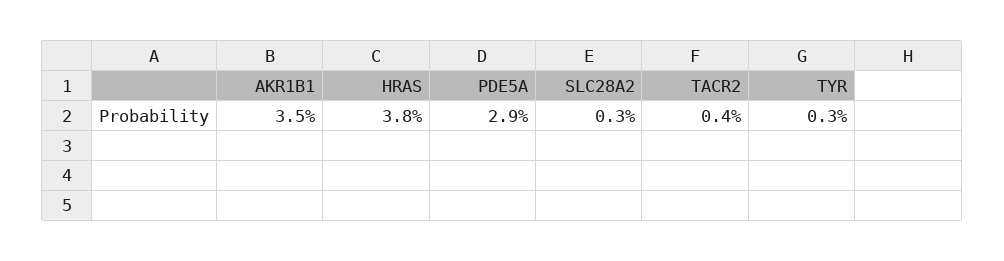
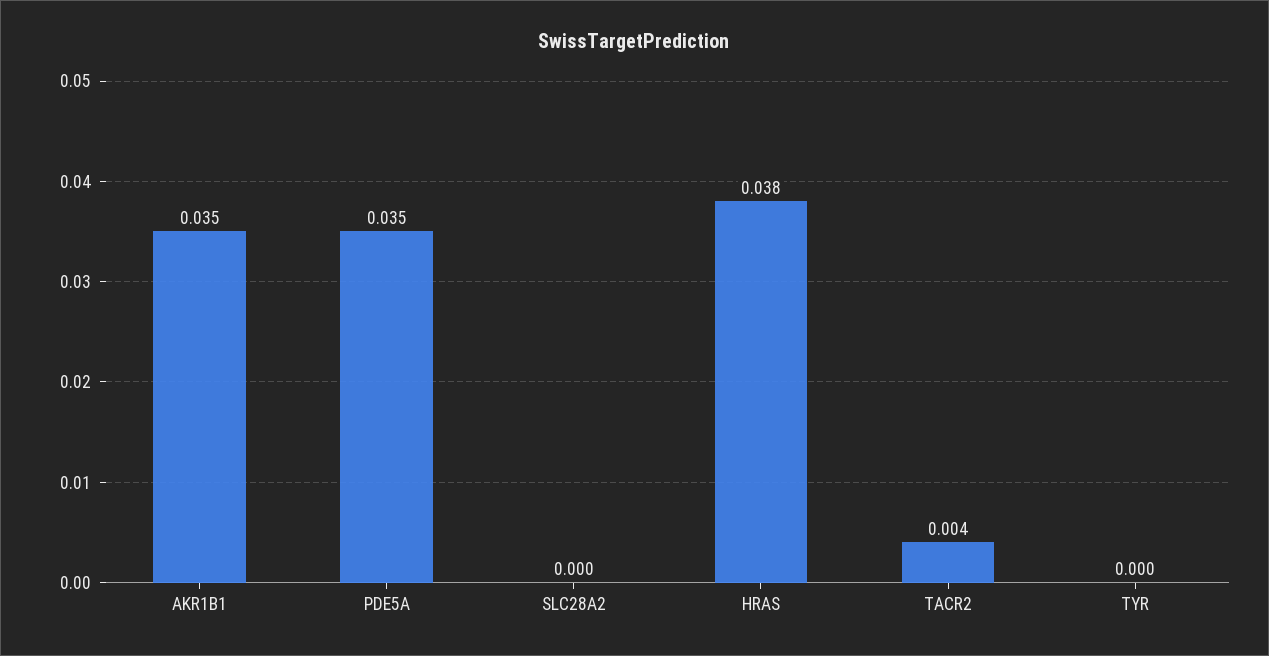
  {
    "AKR1B1": 0.035,
    "HRAS": 0.038,
-   "PDE5A": 0.029,
+   "PDE5A": 0.035,
-   "SLC28A2": 0.003,
+   "SLC28A2": 0,
    "TACR2": 0.004,
-   "TYR": 0.003
+   "TYR": 0
  }

